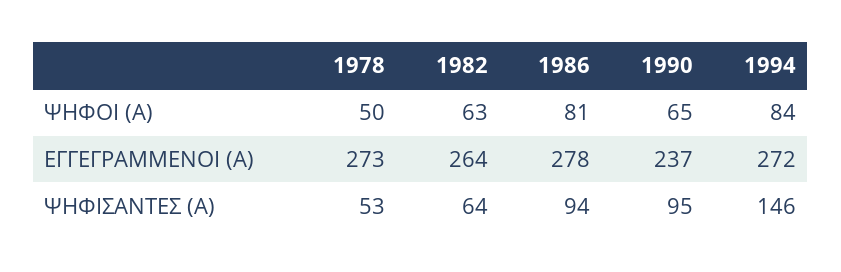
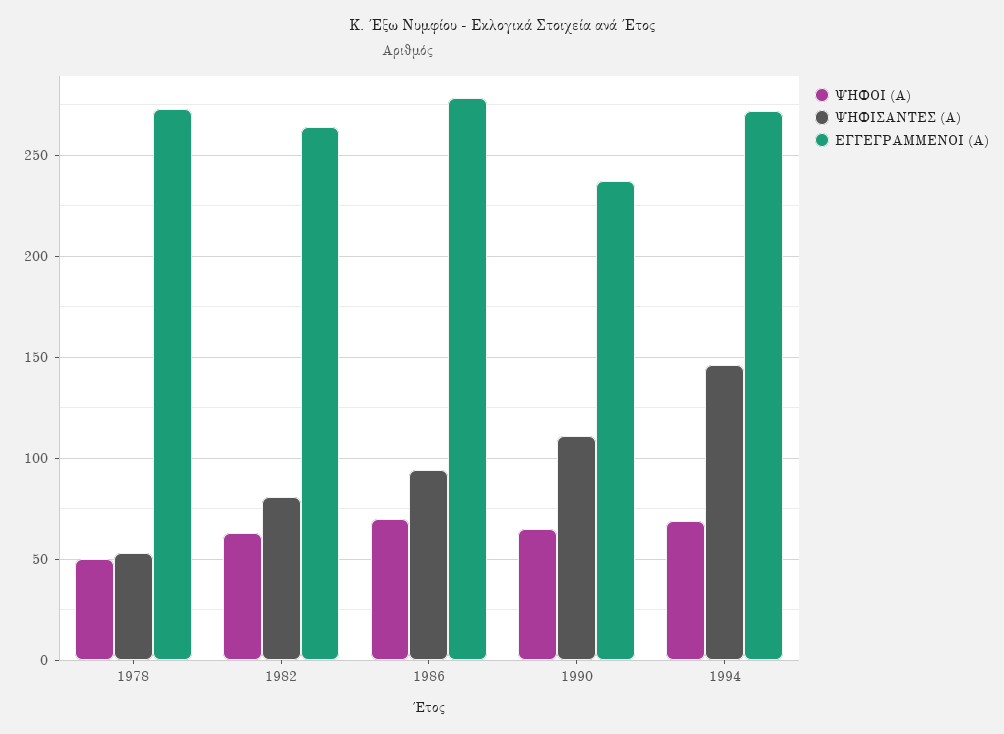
  {
    "ΨΗΦΟΙ (Α)": {
      "1978": 50,
      "1982": 63,
-     "1986": 81,
+     "1986": 70,
      "1990": 65,
-     "1994": 84
+     "1994": 70
    },
    "ΕΓΓΕΓΡΑΜΜΕΝΟΙ (Α)": {
      "1978": 273,
      "1982": 264,
      "1986": 278,
      "1990": 237,
      "1994": 272
    },
    "ΨΗΦΙΣΑΝΤΕΣ (Α)": {
      "1978": 53,
-     "1982": 64,
+     "1982": 80,
      "1986": 94,
-     "1990": 95,
+     "1990": 110,
      "1994": 146
    }
  }

